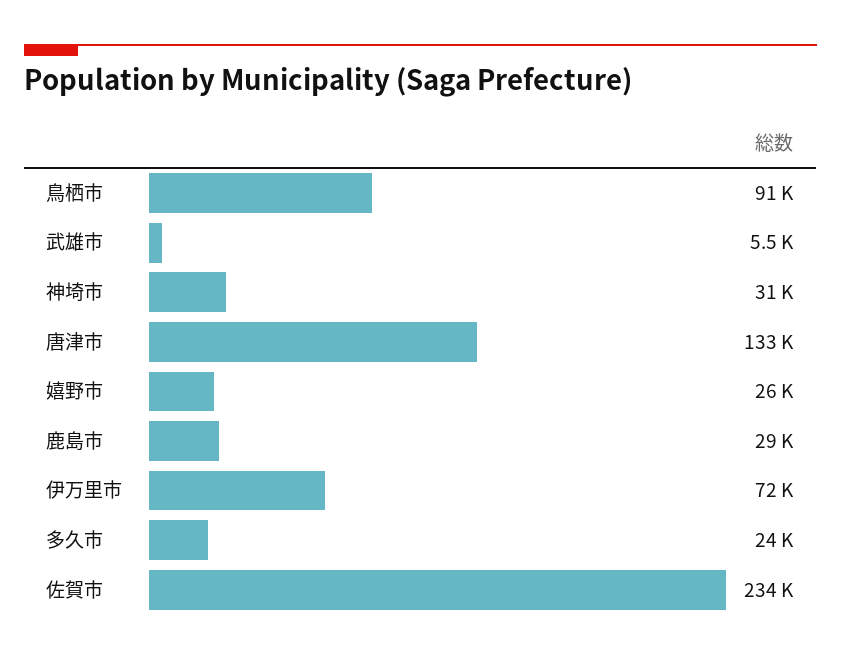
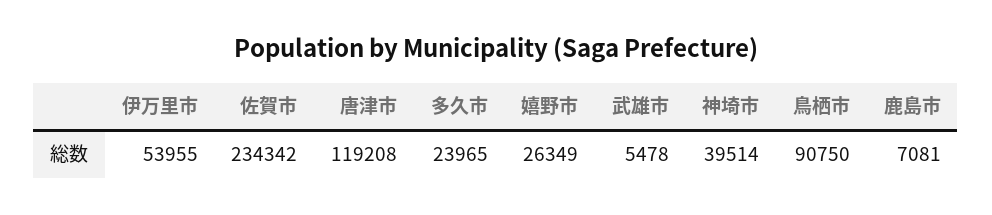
  {
    "鳥栖市": 90750,
    "武雄市": 5478,
-   "神埼市": 31000,
+   "神埼市": 39514,
-   "唐津市": 133000,
+   "唐津市": 119208,
    "嬉野市": 26349,
-   "鹿島市": 29000,
+   "鹿島市": 7081,
-   "伊万里市": 72000,
+   "伊万里市": 53955,
    "多久市": 23965,
    "佐賀市": 234342
  }

